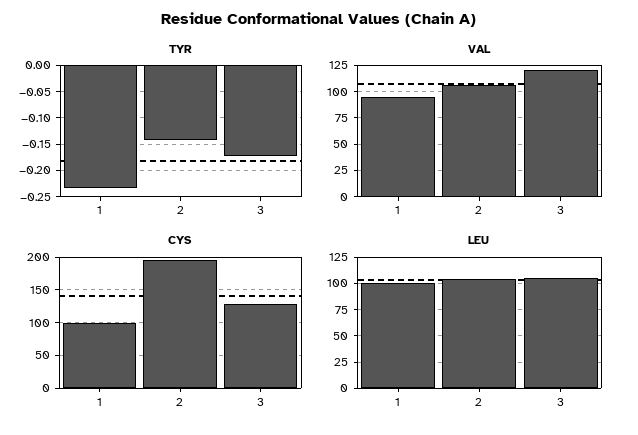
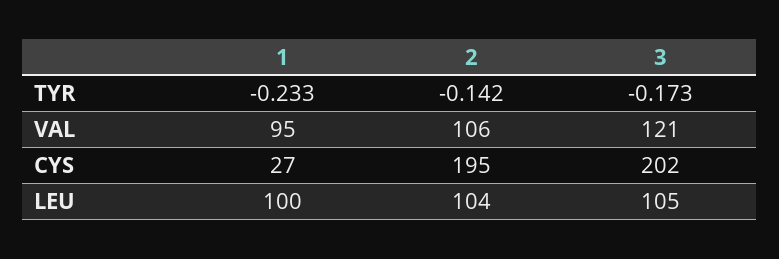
  {
    "TYR": {
      "1": -0.233,
      "2": -0.142,
      "3": -0.173
    },
    "VAL": {
      "1": 95,
      "2": 106,
      "3": 121
    },
    "CYS": {
-     "1": 100,
+     "1": 27,
      "2": 195,
-     "3": 130
+     "3": 202
    },
    "LEU": {
      "1": 100,
      "2": 104,
      "3": 105
    }
  }

